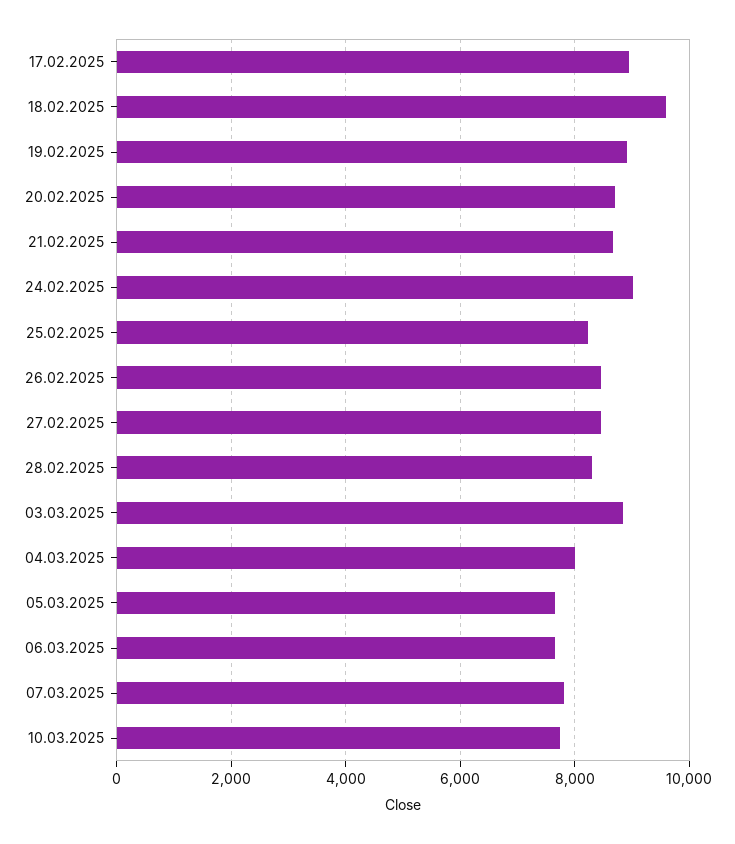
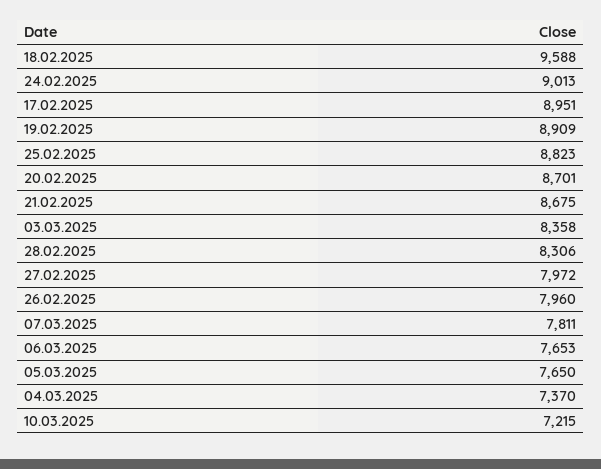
  {
    "17.02.2025": 8951,
    "18.02.2025": 9588,
    "19.02.2025": 8909,
    "20.02.2025": 8701,
    "21.02.2025": 8675,
    "24.02.2025": 9013,
-   "25.02.2025": 8200,
+   "25.02.2025": 8823,
-   "26.02.2025": 8400,
+   "26.02.2025": 7960,
-   "27.02.2025": 8400,
+   "27.02.2025": 7972,
    "28.02.2025": 8306,
-   "03.03.2025": 8800,
+   "03.03.2025": 8358,
-   "04.03.2025": 8000,
+   "04.03.2025": 7370,
    "05.03.2025": 7650,
    "06.03.2025": 7653,
    "07.03.2025": 7811,
-   "10.03.2025": 7800
+   "10.03.2025": 7215
  }

